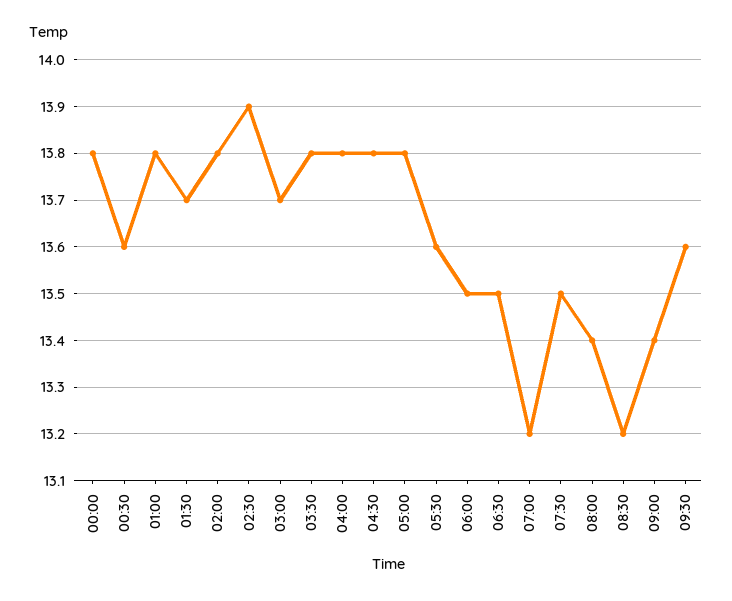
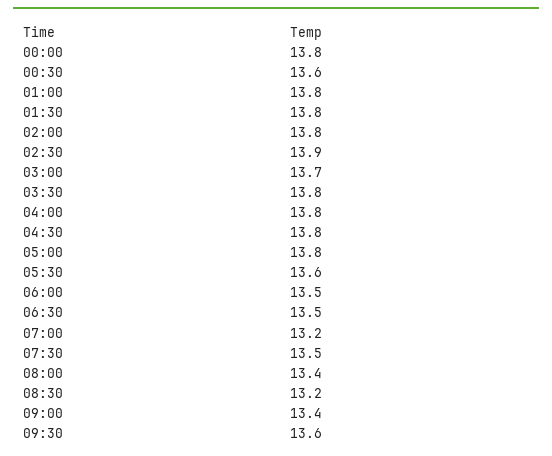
  {
    "00:00": 13.8,
    "00:30": 13.6,
    "01:00": 13.8,
-   "01:30": 13.7,
+   "01:30": 13.8,
    "02:00": 13.8,
    "02:30": 13.9,
    "03:00": 13.7,
    "03:30": 13.8,
    "04:00": 13.8,
    "04:30": 13.8,
    "05:00": 13.8,
    "05:30": 13.6,
    "06:00": 13.5,
    "06:30": 13.5,
    "07:00": 13.2,
    "07:30": 13.5,
    "08:00": 13.4,
    "08:30": 13.2,
    "09:00": 13.4,
    "09:30": 13.6
  }

